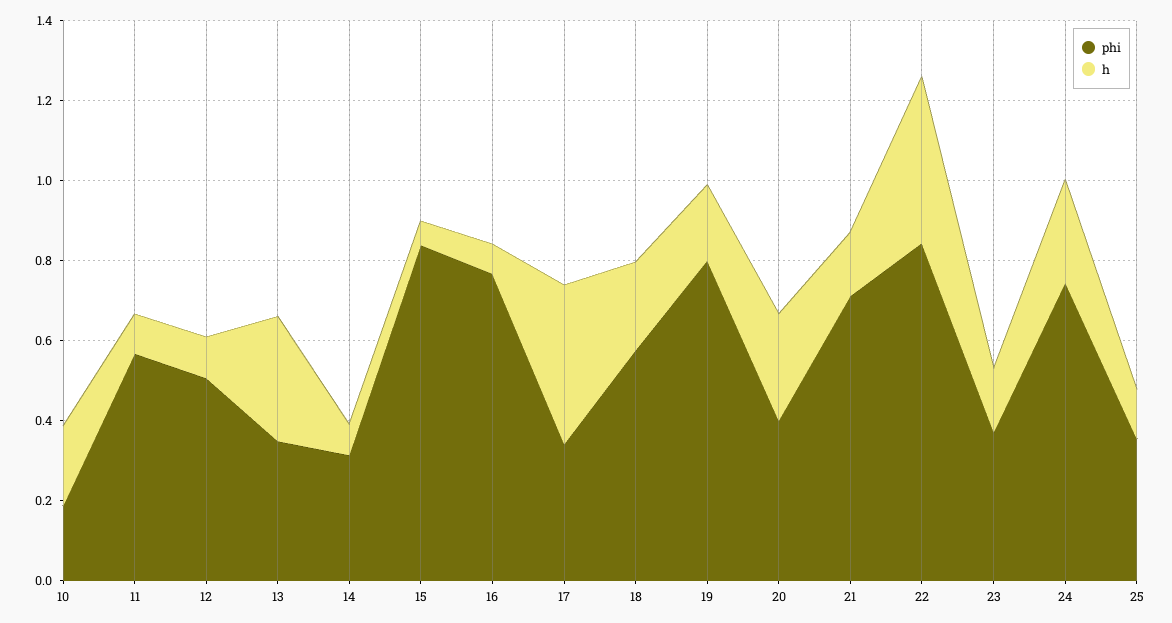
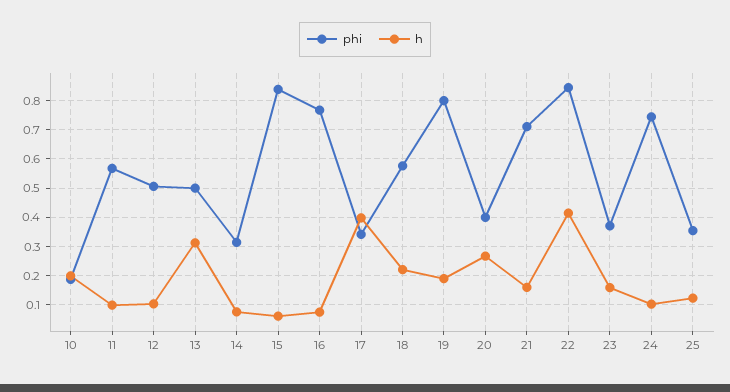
  {
    "phi": {
      "10": 0.2,
      "11": 0.575,
      "12": 0.5,
-     "13": 0.35,
+     "13": 0.5,
      "14": 0.325,
      "15": 0.85,
      "16": 0.775,
      "17": 0.35,
      "18": 0.575,
      "19": 0.8,
      "20": 0.4,
      "21": 0.7,
      "22": 0.85,
      "23": 0.375,
      "24": 0.75,
      "25": 0.35
    },
    "h": {
      "10": 0.2,
      "11": 0.1,
      "12": 0.1,
      "13": 0.325,
      "14": 0.075,
      "15": 0.05,
      "16": 0.075,
      "17": 0.4,
      "18": 0.225,
      "19": 0.2,
      "20": 0.275,
      "21": 0.15,
      "22": 0.425,
      "23": 0.15,
-     "24": 0.25,
+     "24": 0.1,
      "25": 0.125
    }
  }

